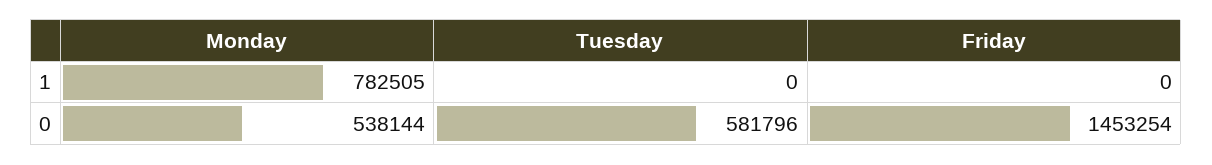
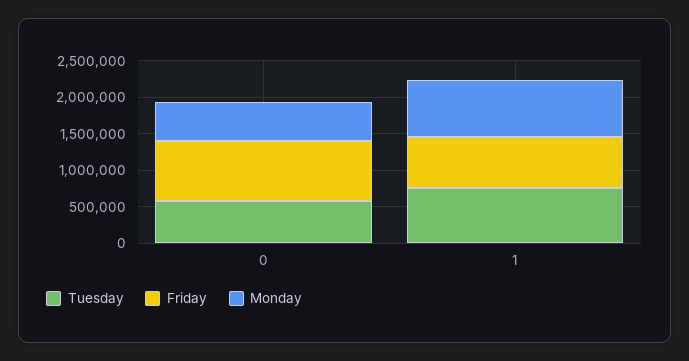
  {
    "Monday": {
      "1": 782505,
      "0": 538144
    },
    "Tuesday": {
-     "1": 0,
+     "1": 750000,
      "0": 581796
    },
    "Friday": {
-     "1": 0,
+     "1": 750000,
-     "0": 1453254
+     "0": 750000
    }
  }

